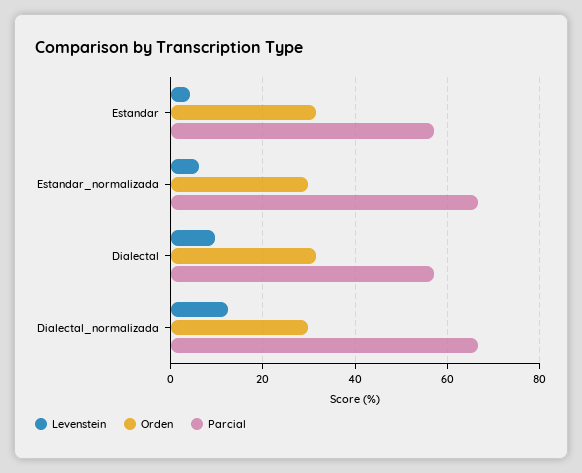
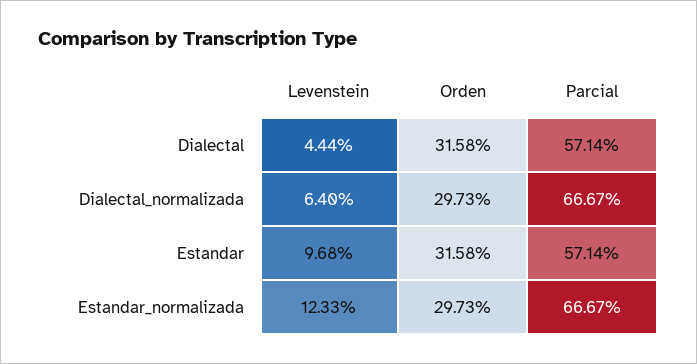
  {
    "Levenstein": {
-     "Estandar": 4,
+     "Estandar": 9.68,
-     "Estandar_normalizada": 6,
+     "Estandar_normalizada": 12.33,
-     "Dialectal": 10,
+     "Dialectal": 4.44,
-     "Dialectal_normalizada": 12
+     "Dialectal_normalizada": 6.4
    },
    "Orden": {
      "Estandar": 31.58,
      "Estandar_normalizada": 29.73,
      "Dialectal": 31.58,
      "Dialectal_normalizada": 29.73
    },
    "Parcial": {
      "Estandar": 57.14,
      "Estandar_normalizada": 66.67,
      "Dialectal": 57.14,
      "Dialectal_normalizada": 66.67
    }
  }

